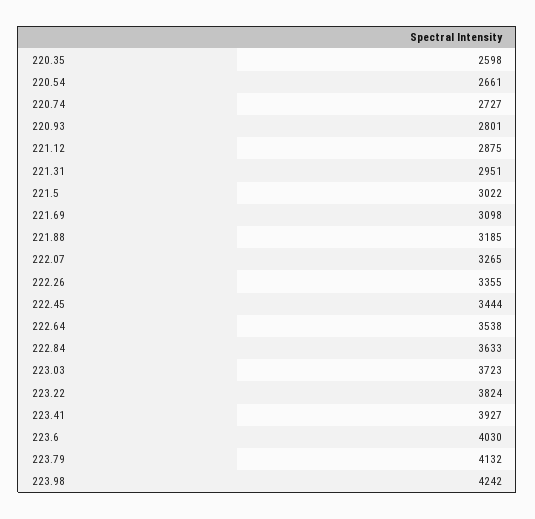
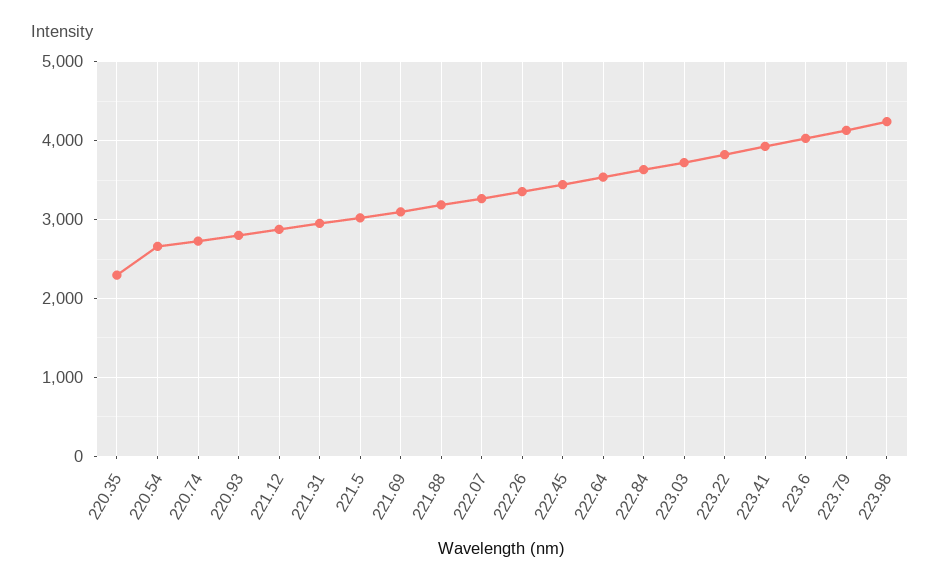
  {
-   "220.35": 2598,
+   "220.35": 2300,
    "220.54": 2661,
    "220.74": 2727,
    "220.93": 2801,
    "221.12": 2875,
    "221.31": 2951,
    "221.5": 3022,
    "221.69": 3098,
    "221.88": 3185,
    "222.07": 3265,
    "222.26": 3355,
    "222.45": 3444,
    "222.64": 3538,
    "222.84": 3633,
    "223.03": 3723,
    "223.22": 3824,
    "223.41": 3927,
    "223.6": 4030,
    "223.79": 4132,
    "223.98": 4242
  }

